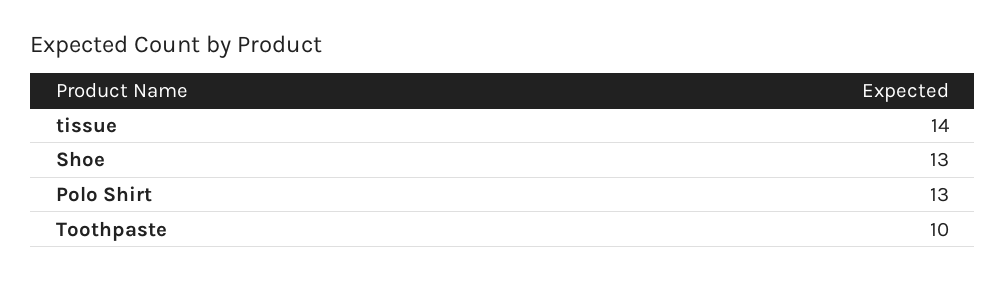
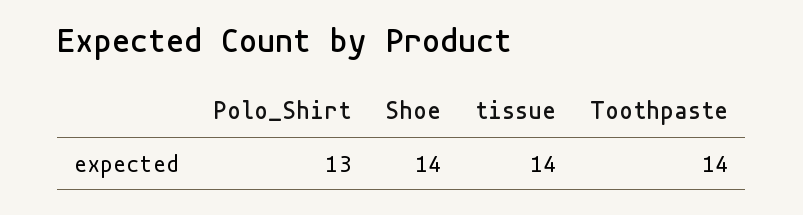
  {
    "tissue": 14,
-   "Shoe": 13,
+   "Shoe": 14,
    "Polo Shirt": 13,
-   "Toothpaste": 10
+   "Toothpaste": 14
  }

